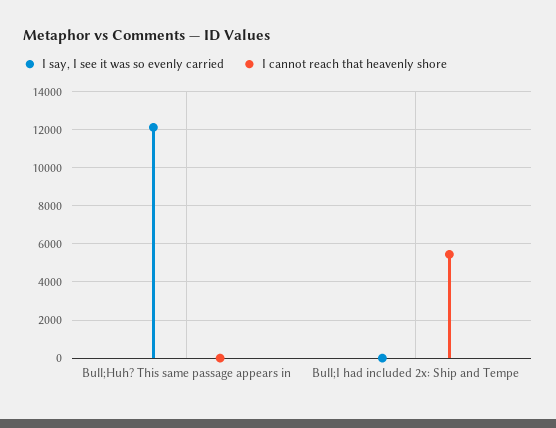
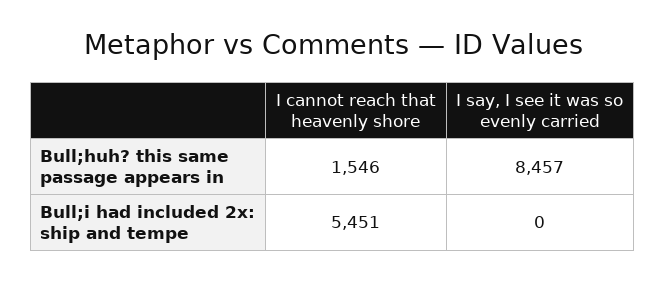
  {
    "I say, I see it was so evenly carried": {
-     "Bull;Huh? This same passage appears in": 12000,
+     "Bull;Huh? This same passage appears in": 8457,
      "Bull;I had included 2x: Ship and Tempe": 0
    },
    "I cannot reach that heavenly shore": {
-     "Bull;Huh? This same passage appears in": 0,
+     "Bull;Huh? This same passage appears in": 1546,
      "Bull;I had included 2x: Ship and Tempe": 5451
    }
  }

